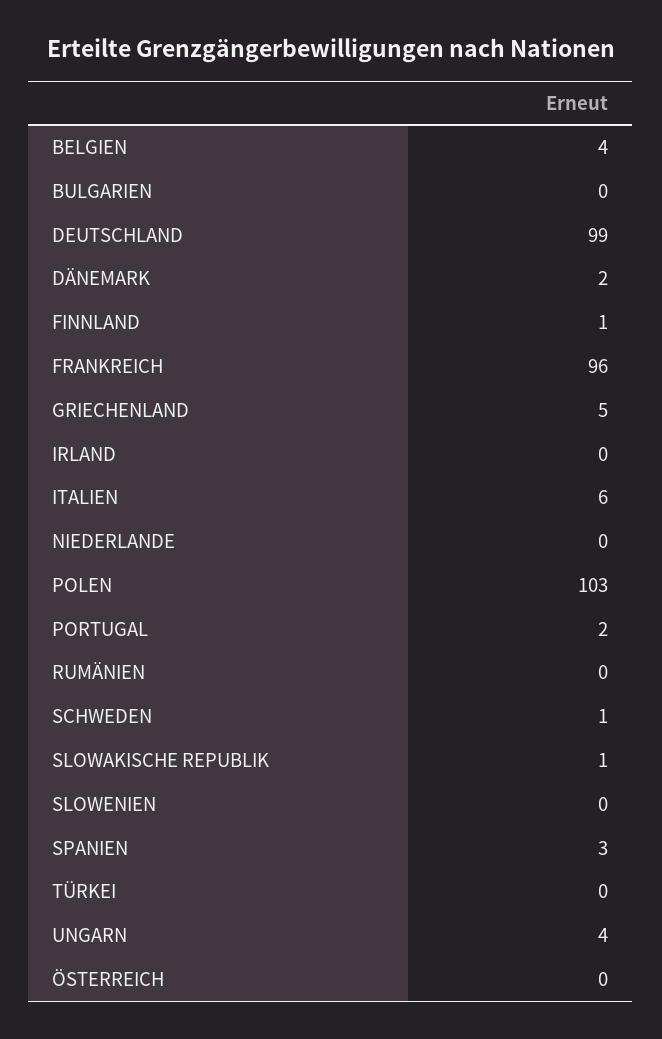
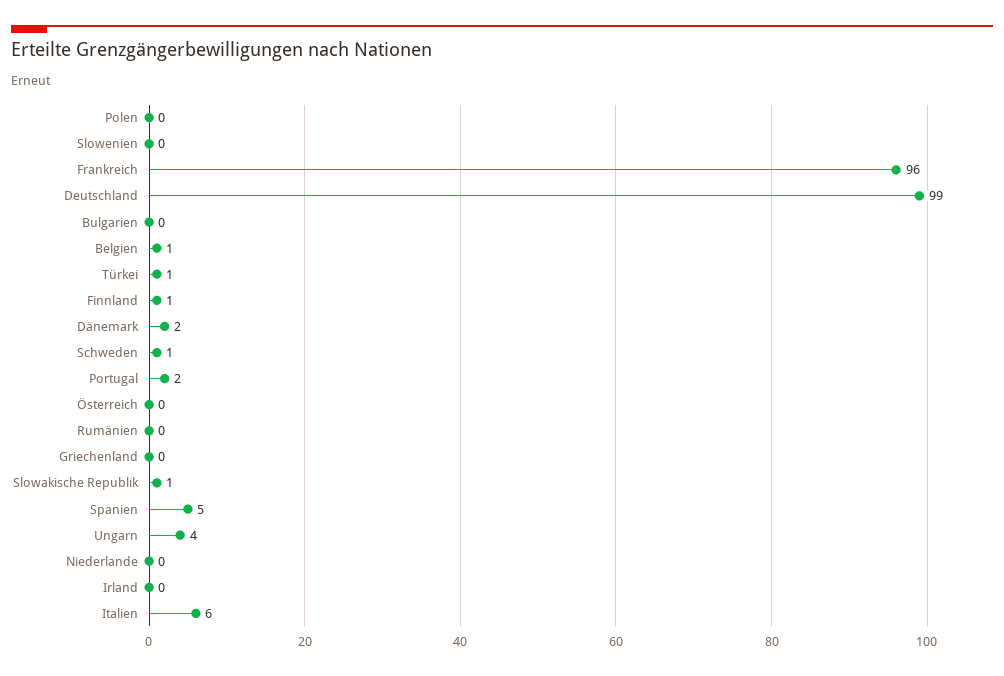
  {
-   "BELGIEN": 4,
+   "BELGIEN": 1,
    "BULGARIEN": 0,
    "DEUTSCHLAND": 99,
    "DÄNEMARK": 2,
    "FINNLAND": 1,
    "FRANKREICH": 96,
-   "GRIECHENLAND": 5,
+   "GRIECHENLAND": 0,
    "IRLAND": 0,
    "ITALIEN": 6,
    "NIEDERLANDE": 0,
-   "POLEN": 103,
+   "POLEN": 0,
    "PORTUGAL": 2,
    "RUMÄNIEN": 0,
    "SCHWEDEN": 1,
    "SLOWAKISCHE REPUBLIK": 1,
    "SLOWENIEN": 0,
-   "SPANIEN": 3,
+   "SPANIEN": 5,
-   "TÜRKEI": 0,
+   "TÜRKEI": 1,
    "UNGARN": 4,
    "ÖSTERREICH": 0
  }

